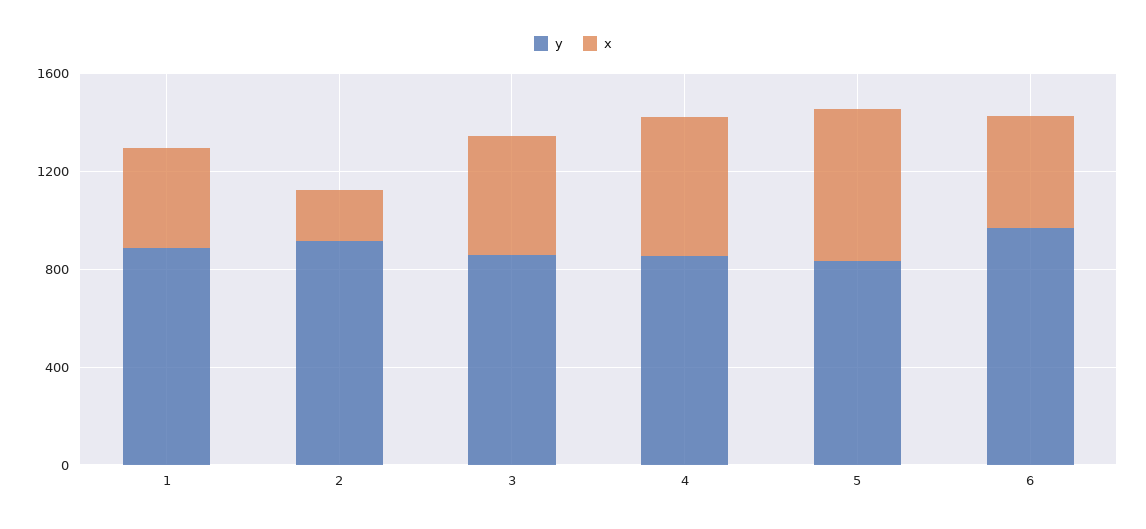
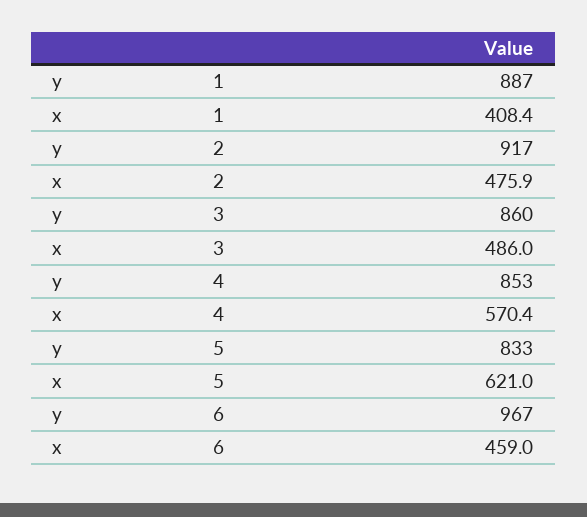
  {
    "y": {
      "1": 887,
      "2": 917,
      "3": 860,
      "4": 853,
      "5": 833,
      "6": 967
    },
    "x": {
      "1": 408.4,
-     "2": 200,
+     "2": 475.9,
      "3": 486,
      "4": 570.4,
      "5": 621,
      "6": 459
    }
  }

